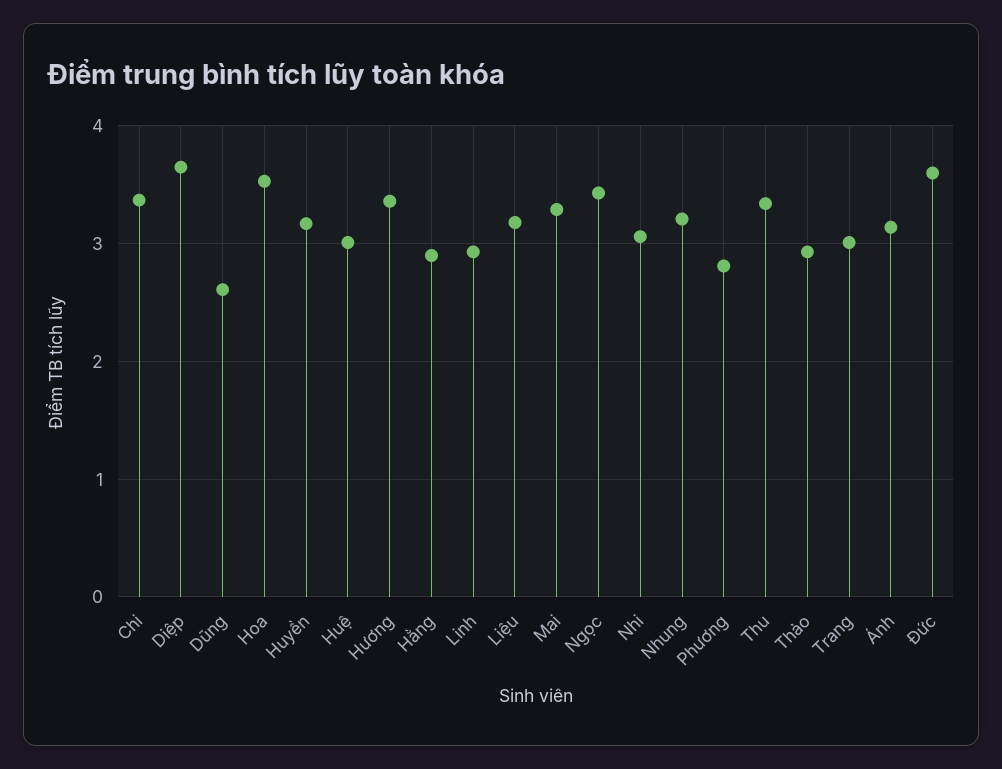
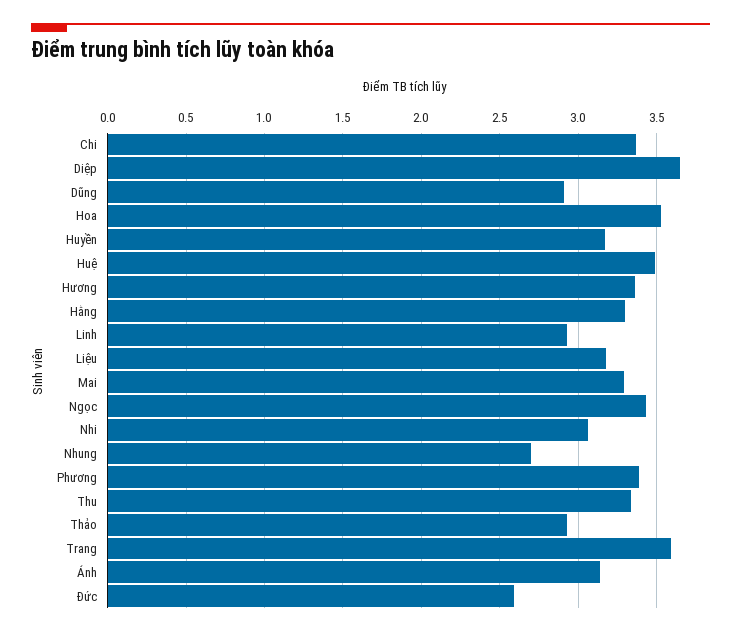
  {
    "Chi": 3.35,
    "Diệp": 3.65,
-   "Dũng": 2.6,
+   "Dũng": 2.9,
    "Hoa": 3.55,
    "Huyền": 3.15,
-   "Huệ": 3,
+   "Huệ": 3.5,
    "Hương": 3.35,
-   "Hằng": 2.9,
+   "Hằng": 3.3,
    "Linh": 2.95,
    "Liệu": 3.2,
    "Mai": 3.3,
    "Ngọc": 3.45,
    "Nhi": 3.05,
-   "Nhung": 3.2,
+   "Nhung": 2.7,
-   "Phương": 2.8,
+   "Phương": 3.4,
    "Thu": 3.35,
    "Thảo": 2.95,
-   "Trang": 3,
+   "Trang": 3.6,
    "Ánh": 3.15,
-   "Đức": 3.6
+   "Đức": 2.6
  }

